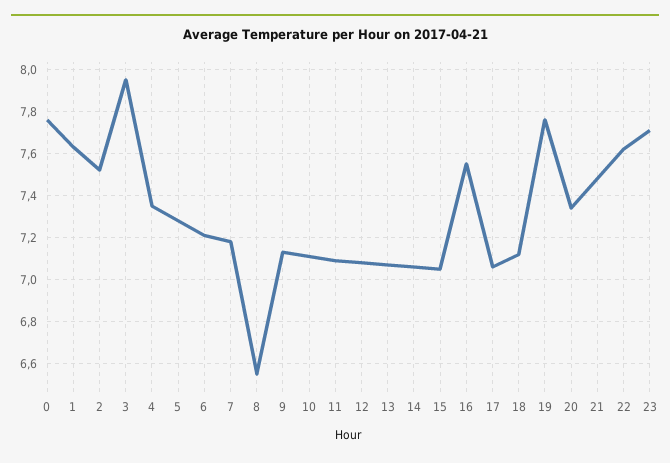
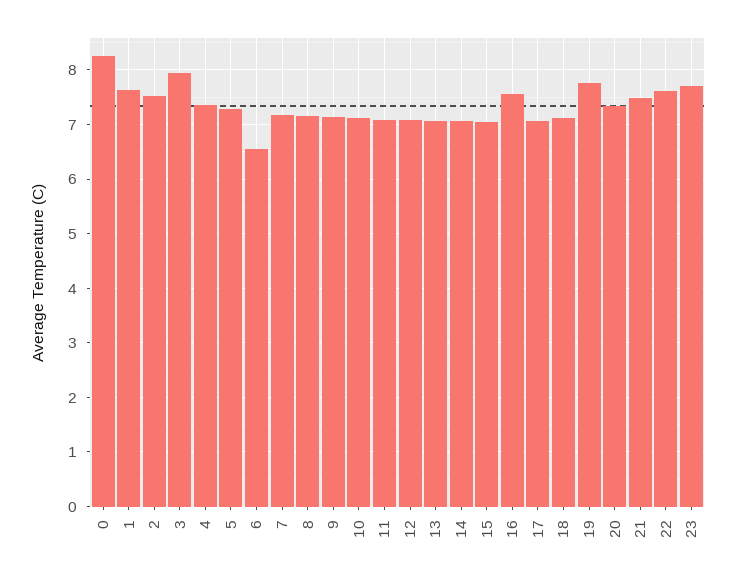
  {
-   "0": 7.75,
+   "0": 8.2,
    "1": 7.65,
    "2": 7.5,
    "3": 7.95,
    "4": 7.35,
    "5": 7.3,
-   "6": 7.2,
+   "6": 6.6,
    "7": 7.2,
-   "8": 6.55,
+   "8": 7.2,
    "9": 7.15,
    "10": 7.1,
    "11": 7.1,
    "12": 7.1,
    "13": 7.05,
    "14": 7.05,
    "15": 7.05,
    "16": 7.55,
    "17": 7.05,
    "18": 7.1,
    "19": 7.75,
    "20": 7.35,
    "21": 7.5,
    "22": 7.6,
    "23": 7.7
  }

